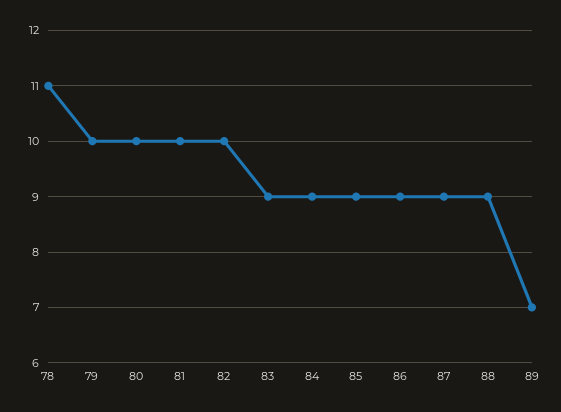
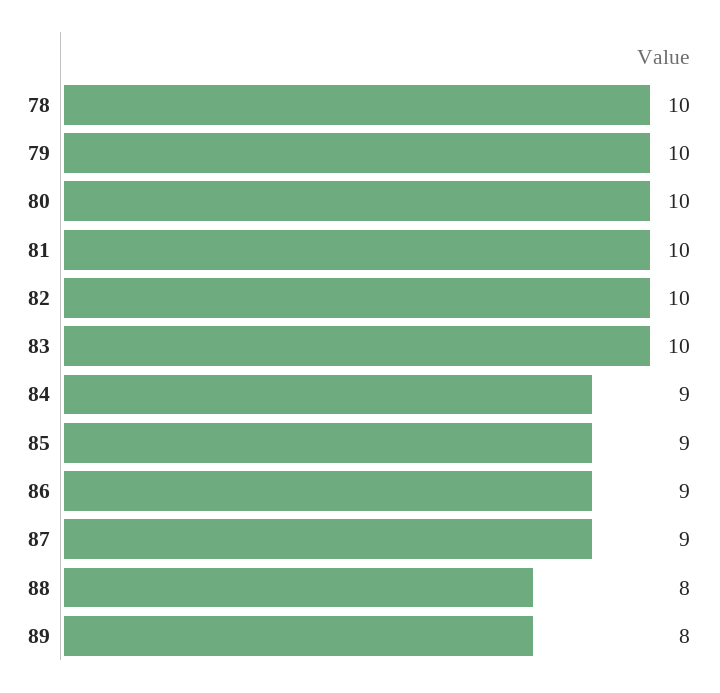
  {
-   "78": 11,
+   "78": 10,
    "79": 10,
    "80": 10,
    "81": 10,
    "82": 10,
-   "83": 9,
+   "83": 10,
    "84": 9,
    "85": 9,
    "86": 9,
    "87": 9,
-   "88": 9,
+   "88": 8,
-   "89": 7
+   "89": 8
  }

